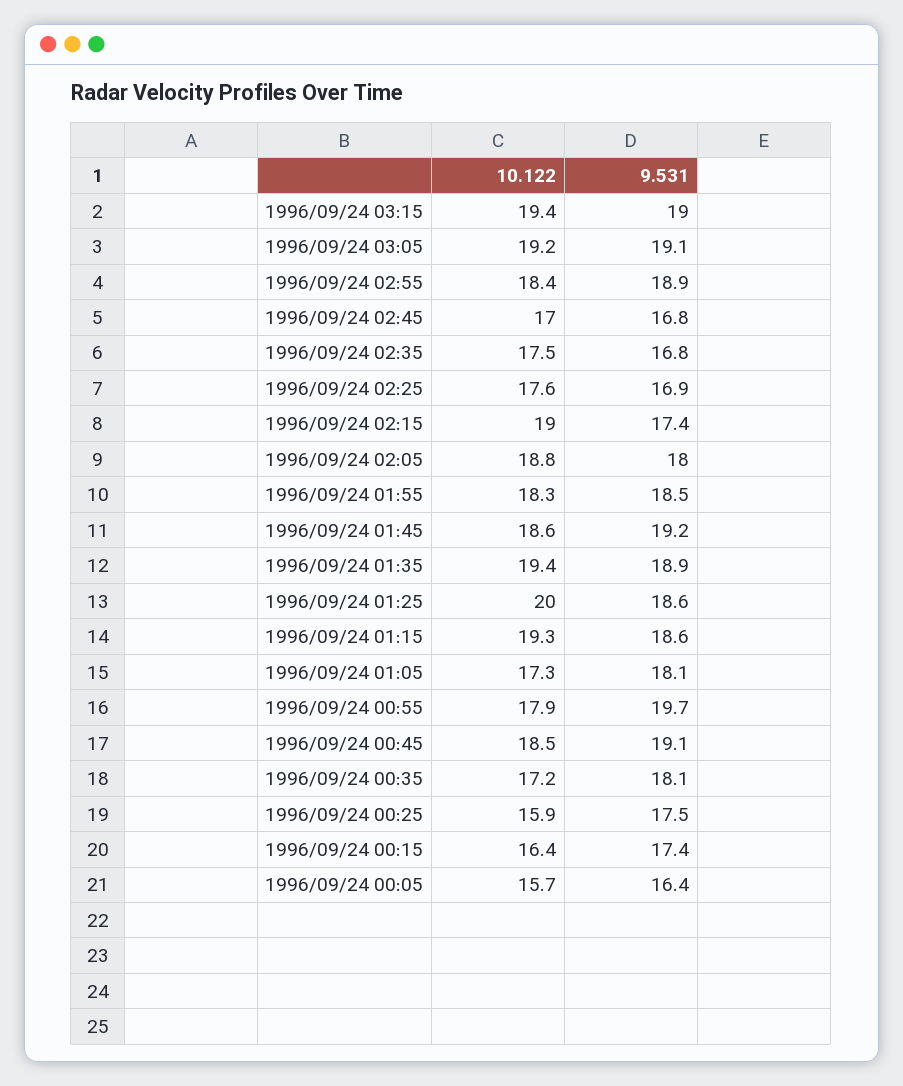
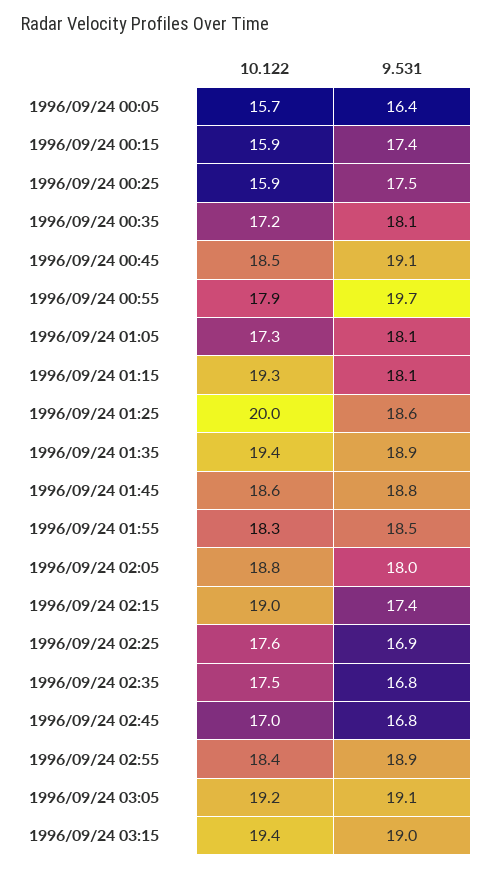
  {
    "10.122": {
      "1996/09/24 03:15": 19.4,
      "1996/09/24 03:05": 19.2,
      "1996/09/24 02:55": 18.4,
      "1996/09/24 02:45": 17,
      "1996/09/24 02:35": 17.5,
      "1996/09/24 02:25": 17.6,
      "1996/09/24 02:15": 19,
      "1996/09/24 02:05": 18.8,
      "1996/09/24 01:55": 18.3,
      "1996/09/24 01:45": 18.6,
      "1996/09/24 01:35": 19.4,
      "1996/09/24 01:25": 20,
      "1996/09/24 01:15": 19.3,
      "1996/09/24 01:05": 17.3,
      "1996/09/24 00:55": 17.9,
      "1996/09/24 00:45": 18.5,
      "1996/09/24 00:35": 17.2,
      "1996/09/24 00:25": 15.9,
-     "1996/09/24 00:15": 16.4,
+     "1996/09/24 00:15": 15.9,
      "1996/09/24 00:05": 15.7
    },
    "9.531": {
      "1996/09/24 03:15": 19,
      "1996/09/24 03:05": 19.1,
      "1996/09/24 02:55": 18.9,
      "1996/09/24 02:45": 16.8,
      "1996/09/24 02:35": 16.8,
      "1996/09/24 02:25": 16.9,
      "1996/09/24 02:15": 17.4,
      "1996/09/24 02:05": 18,
      "1996/09/24 01:55": 18.5,
-     "1996/09/24 01:45": 19.2,
+     "1996/09/24 01:45": 18.8,
      "1996/09/24 01:35": 18.9,
      "1996/09/24 01:25": 18.6,
-     "1996/09/24 01:15": 18.6,
+     "1996/09/24 01:15": 18.1,
      "1996/09/24 01:05": 18.1,
      "1996/09/24 00:55": 19.7,
      "1996/09/24 00:45": 19.1,
      "1996/09/24 00:35": 18.1,
      "1996/09/24 00:25": 17.5,
      "1996/09/24 00:15": 17.4,
      "1996/09/24 00:05": 16.4
    }
  }

